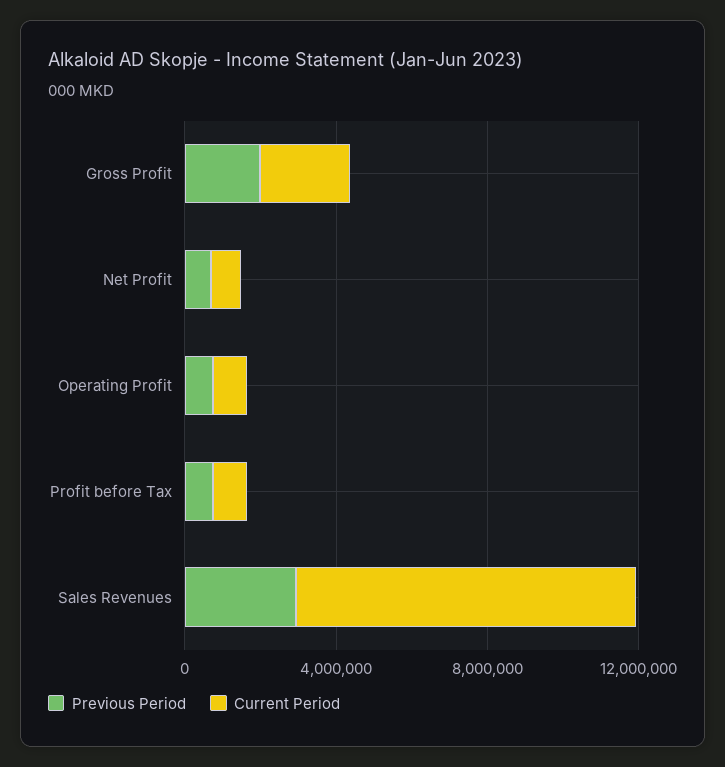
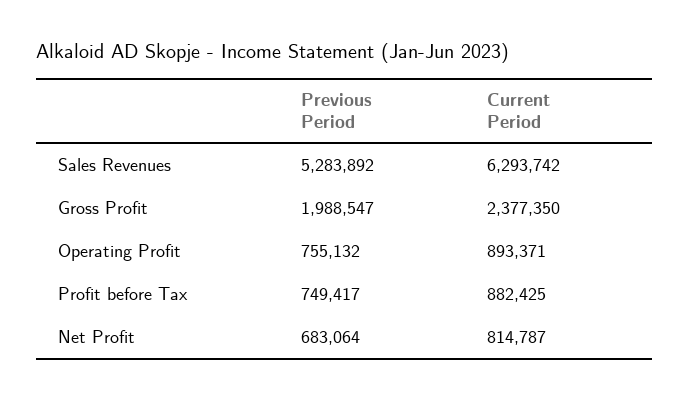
  {
    "Previous Period": {
      "Gross Profit": 1988547,
      "Net Profit": 683064,
      "Operating Profit": 755132,
      "Profit before Tax": 749417,
-     "Sales Revenues": 3000000
+     "Sales Revenues": 5283892
    },
    "Current Period": {
      "Gross Profit": 2377350,
      "Net Profit": 814787,
      "Operating Profit": 893371,
      "Profit before Tax": 882425,
-     "Sales Revenues": 9000000
+     "Sales Revenues": 6293742
    }
  }

